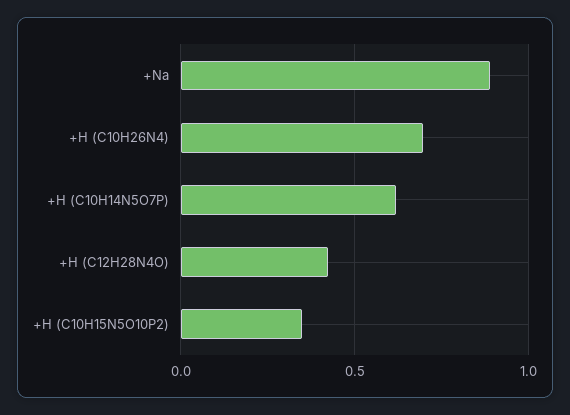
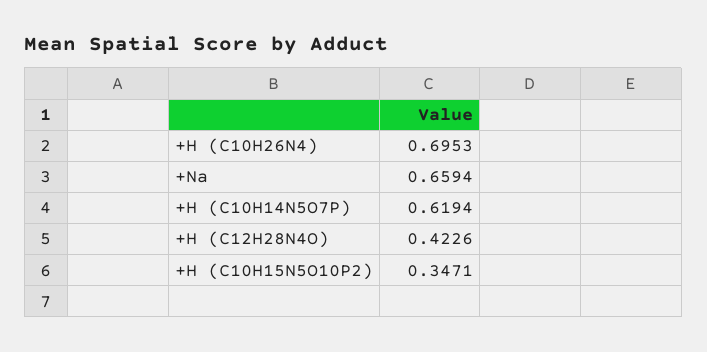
  {
-   "+Na": 0.9,
+   "+Na": 0.6594,
    "+H (C10H26N4)": 0.6953,
    "+H (C10H14N5O7P)": 0.6194,
    "+H (C12H28N4O)": 0.4226,
    "+H (C10H15N5O10P2)": 0.3471
  }

